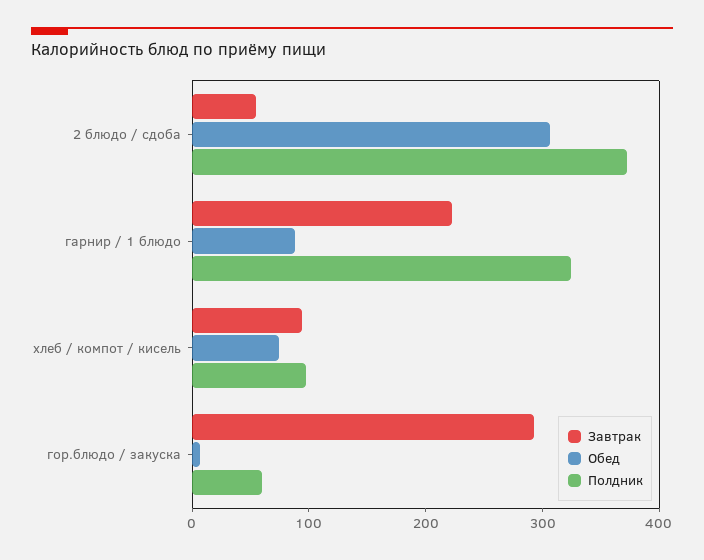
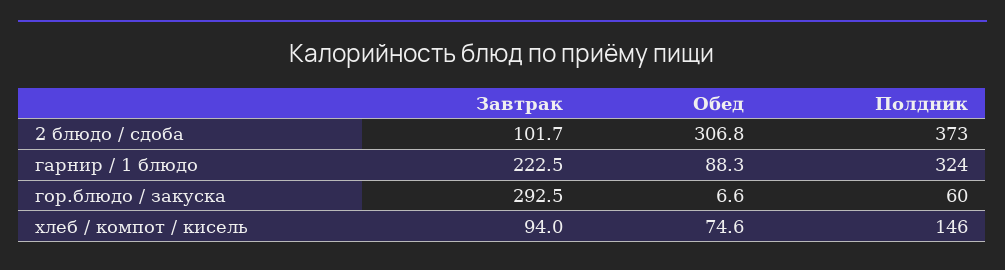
  {
    "Завтрак": {
-     "2 блюдо / сдоба": 60,
+     "2 блюдо / сдоба": 101.7,
      "гарнир / 1 блюдо": 222.5,
      "хлеб / компот / кисель": 94,
      "гор.блюдо / закуска": 292.5
    },
    "Обед": {
      "2 блюдо / сдоба": 306.8,
      "гарнир / 1 блюдо": 88.3,
      "хлеб / компот / кисель": 74.6,
      "гор.блюдо / закуска": 6.6
    },
    "Полдник": {
      "2 блюдо / сдоба": 373,
      "гарнир / 1 блюдо": 324,
-     "хлеб / компот / кисель": 100,
+     "хлеб / компот / кисель": 146,
      "гор.блюдо / закуска": 60
    }
  }

